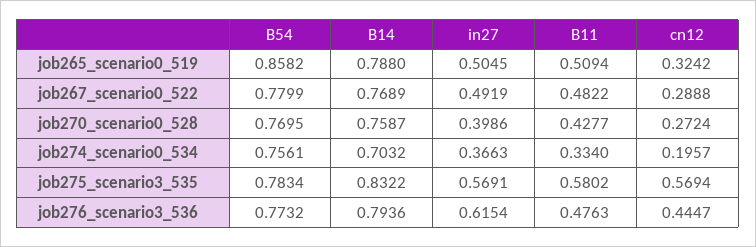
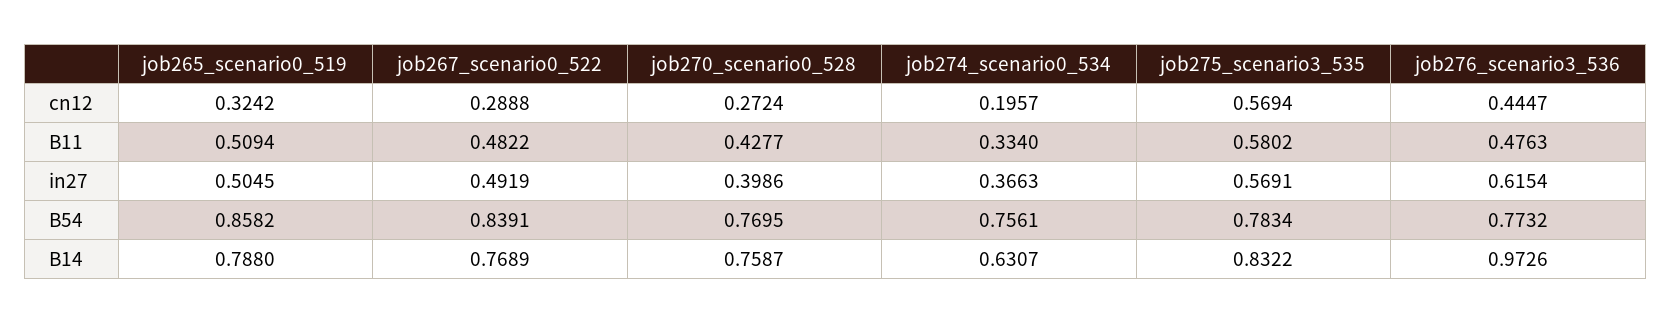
  {
    "B54": {
      "job265_scenario0_519": 0.8582,
-     "job267_scenario0_522": 0.7799,
+     "job267_scenario0_522": 0.8391,
      "job270_scenario0_528": 0.7695,
      "job274_scenario0_534": 0.7561,
      "job275_scenario3_535": 0.7834,
      "job276_scenario3_536": 0.7732
    },
    "B14": {
      "job265_scenario0_519": 0.788,
      "job267_scenario0_522": 0.7689,
      "job270_scenario0_528": 0.7587,
-     "job274_scenario0_534": 0.7032,
+     "job274_scenario0_534": 0.6307,
      "job275_scenario3_535": 0.8322,
-     "job276_scenario3_536": 0.7936
+     "job276_scenario3_536": 0.9726
    },
    "in27": {
      "job265_scenario0_519": 0.5045,
      "job267_scenario0_522": 0.4919,
      "job270_scenario0_528": 0.3986,
      "job274_scenario0_534": 0.3663,
      "job275_scenario3_535": 0.5691,
      "job276_scenario3_536": 0.6154
    },
    "B11": {
      "job265_scenario0_519": 0.5094,
      "job267_scenario0_522": 0.4822,
      "job270_scenario0_528": 0.4277,
      "job274_scenario0_534": 0.334,
      "job275_scenario3_535": 0.5802,
      "job276_scenario3_536": 0.4763
    },
    "cn12": {
      "job265_scenario0_519": 0.3242,
      "job267_scenario0_522": 0.2888,
      "job270_scenario0_528": 0.2724,
      "job274_scenario0_534": 0.1957,
      "job275_scenario3_535": 0.5694,
      "job276_scenario3_536": 0.4447
    }
  }

